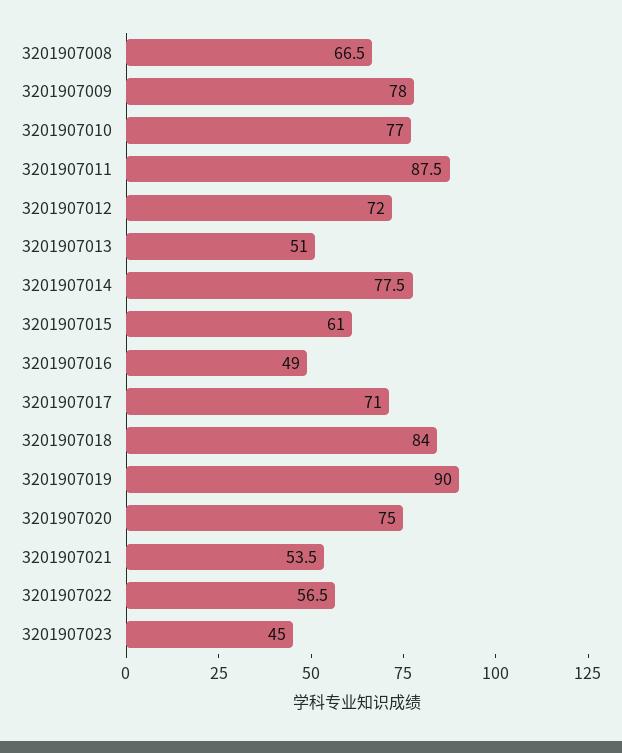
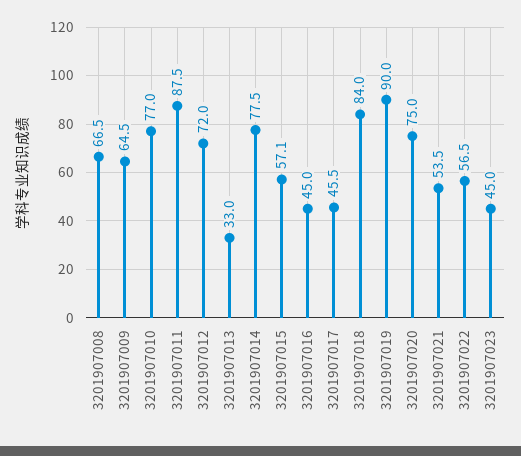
  {
    "3201907008": 66.5,
-   "3201907009": 78,
+   "3201907009": 64.5,
    "3201907010": 77,
    "3201907011": 87.5,
    "3201907012": 72,
-   "3201907013": 51,
+   "3201907013": 33,
    "3201907014": 77.5,
-   "3201907015": 61,
+   "3201907015": 57.1,
-   "3201907016": 49,
+   "3201907016": 45,
-   "3201907017": 71,
+   "3201907017": 45.5,
    "3201907018": 84,
    "3201907019": 90,
    "3201907020": 75,
    "3201907021": 53.5,
    "3201907022": 56.5,
    "3201907023": 45
  }

